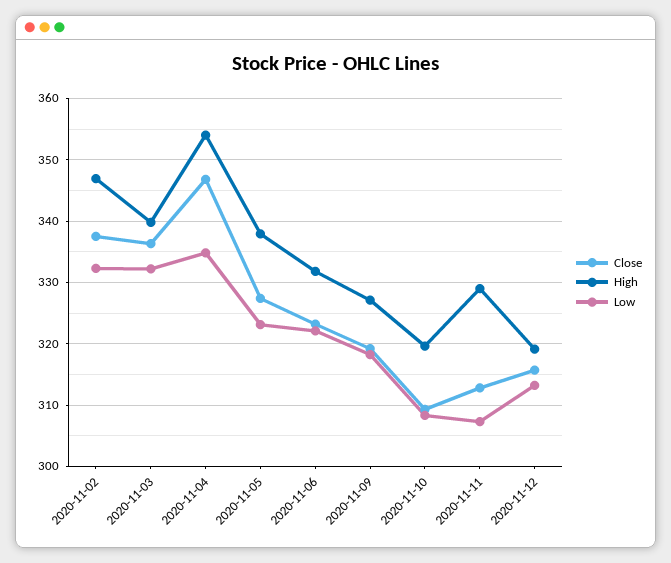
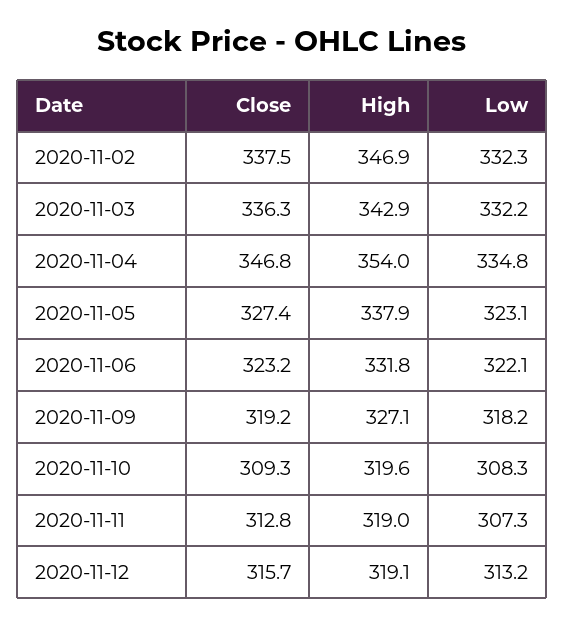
  {
    "Close": {
      "2020-11-02": 337.5,
      "2020-11-03": 336.3,
      "2020-11-04": 346.8,
      "2020-11-05": 327.4,
      "2020-11-06": 323.2,
      "2020-11-09": 319.2,
      "2020-11-10": 309.3,
      "2020-11-11": 312.8,
      "2020-11-12": 315.7
    },
    "High": {
      "2020-11-02": 346.9,
-     "2020-11-03": 340,
+     "2020-11-03": 342.9,
      "2020-11-04": 354,
      "2020-11-05": 337.9,
      "2020-11-06": 331.8,
      "2020-11-09": 327.1,
      "2020-11-10": 319.6,
-     "2020-11-11": 329,
+     "2020-11-11": 319,
      "2020-11-12": 319.1
    },
    "Low": {
      "2020-11-02": 332.3,
      "2020-11-03": 332.2,
      "2020-11-04": 334.8,
      "2020-11-05": 323.1,
      "2020-11-06": 322.1,
      "2020-11-09": 318.2,
      "2020-11-10": 308.3,
      "2020-11-11": 307.3,
      "2020-11-12": 313.2
    }
  }

